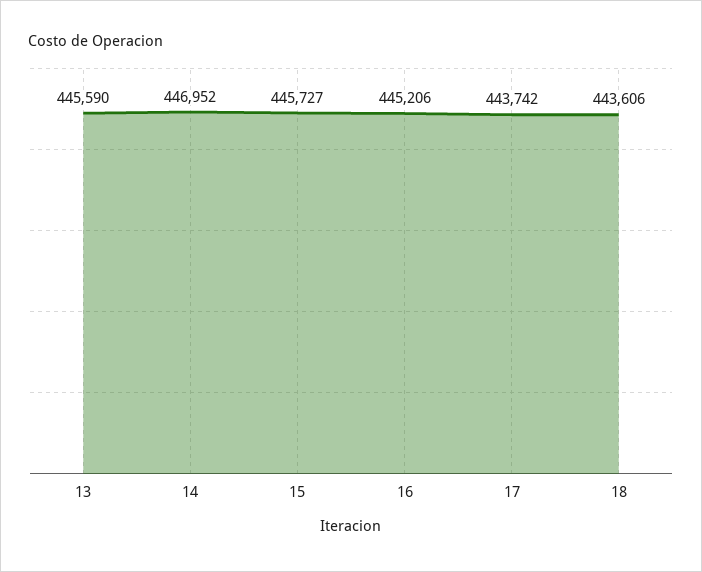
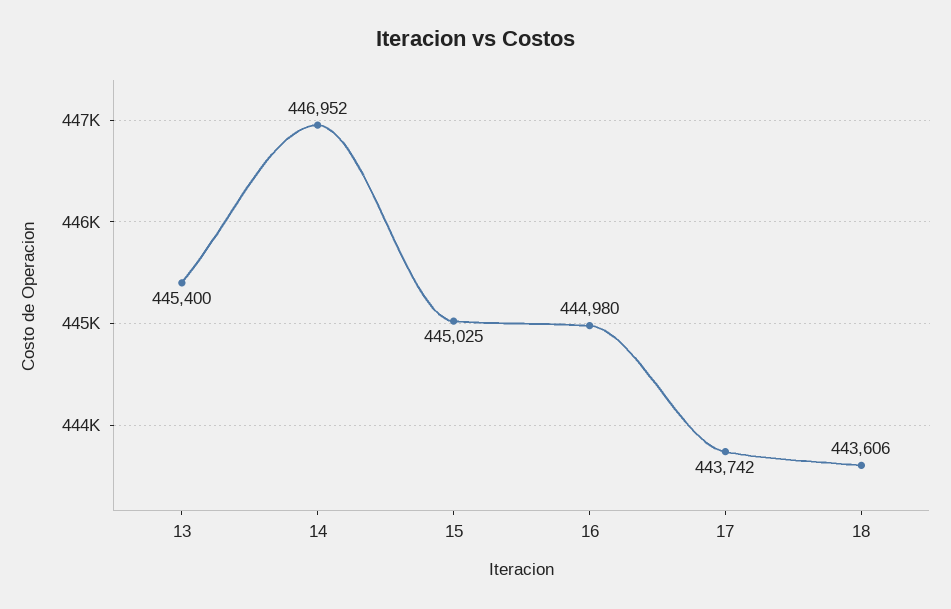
  {
-   "13": 445590,
+   "13": 445400,
    "14": 446952,
-   "15": 445727,
+   "15": 445025,
-   "16": 445206,
+   "16": 444980,
    "17": 443742,
    "18": 443606
  }

